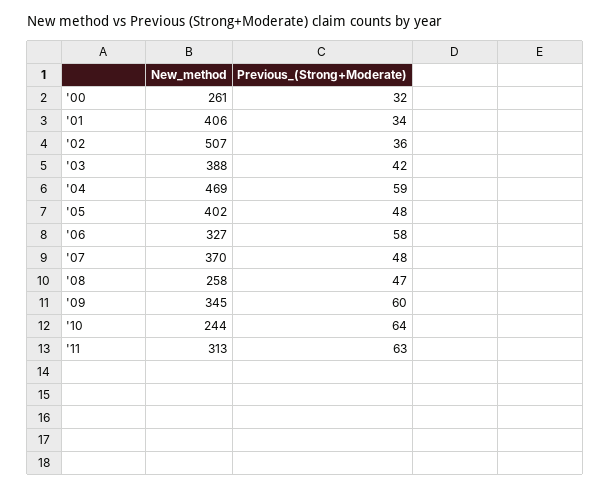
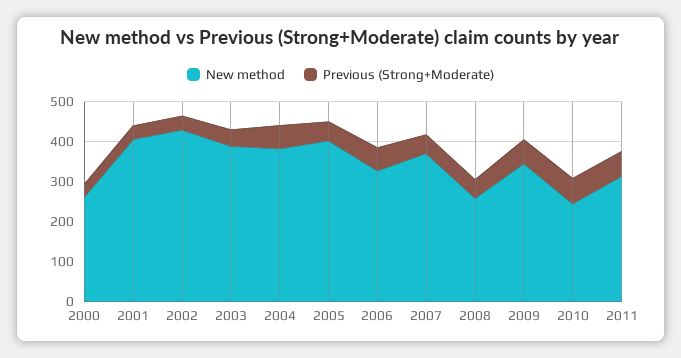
  {
    "New_method": {
      "'00": 261,
      "'01": 406,
-     "'02": 507,
+     "'02": 425,
      "'03": 388,
-     "'04": 469,
+     "'04": 375,
      "'05": 402,
      "'06": 327,
      "'07": 370,
      "'08": 258,
      "'09": 345,
      "'10": 244,
      "'11": 313
    },
    "Previous_(Strong+Moderate)": {
      "'00": 32,
      "'01": 34,
      "'02": 36,
      "'03": 42,
      "'04": 59,
      "'05": 48,
      "'06": 58,
      "'07": 48,
      "'08": 47,
      "'09": 60,
      "'10": 64,
      "'11": 63
    }
  }

